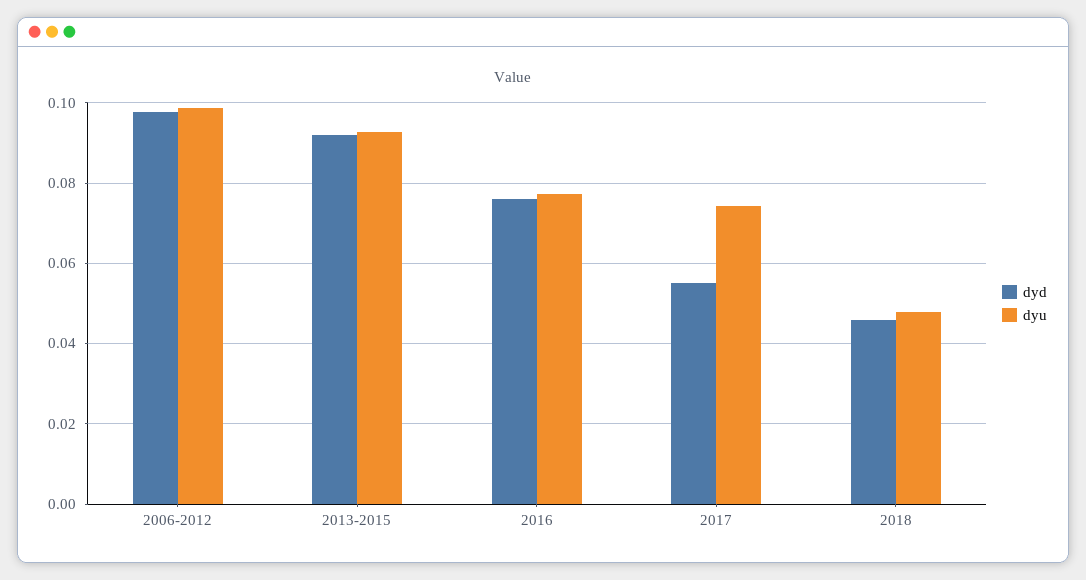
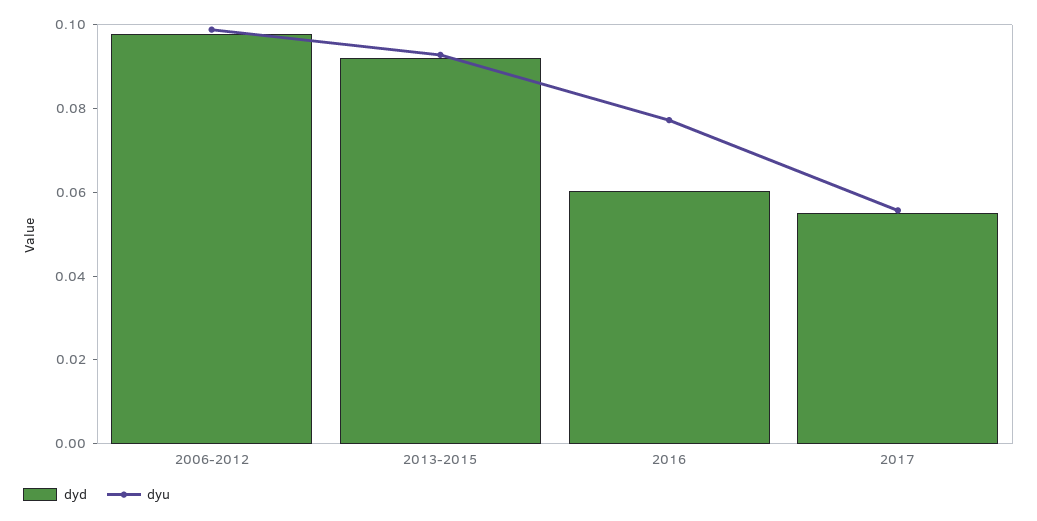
  {
    "dyd": {
      "2006-2012": 0.098,
      "2013-2015": 0.092,
-     "2016": 0.076,
+     "2016": 0.06,
-     "2017": 0.056,
+     "2017": 0.056
-     "2018": 0.046
    },
    "dyu": {
      "2006-2012": 0.098,
      "2013-2015": 0.092,
      "2016": 0.078,
-     "2017": 0.074,
+     "2017": 0.055
-     "2018": 0.048
    }
  }

